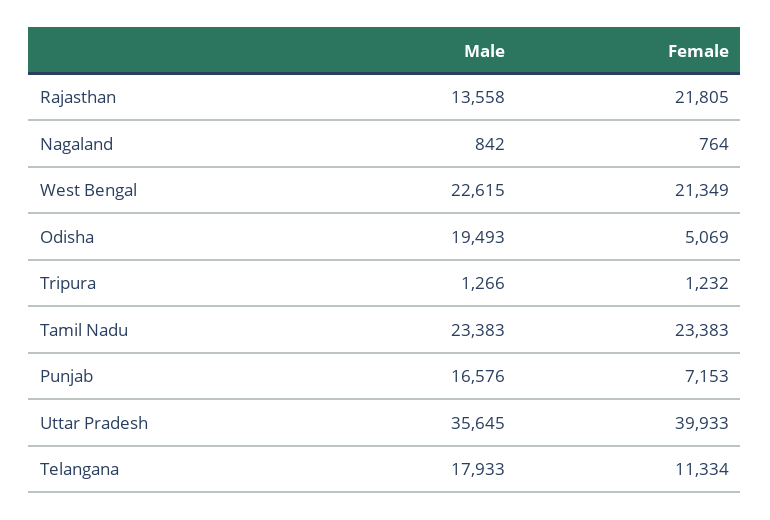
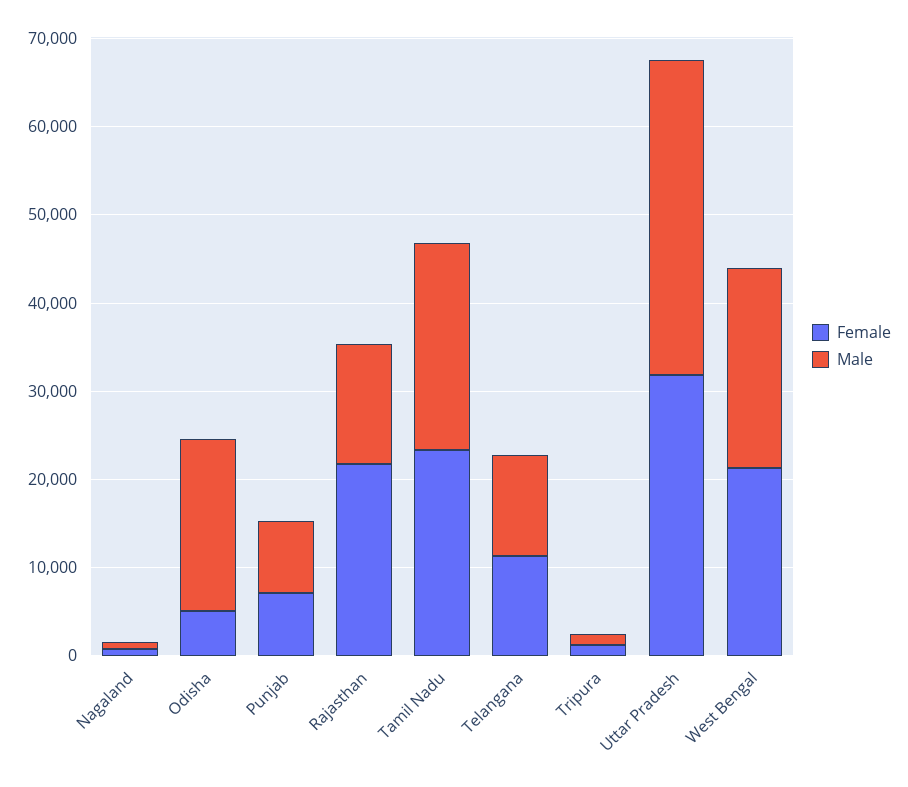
  {
    "Male": {
      "Rajasthan": 13558,
      "Nagaland": 842,
      "West Bengal": 22615,
      "Odisha": 19493,
      "Tripura": 1266,
      "Tamil Nadu": 23383,
-     "Punjab": 16576,
+     "Punjab": 8000,
      "Uttar Pradesh": 35645,
-     "Telangana": 17933
+     "Telangana": 12000
    },
    "Female": {
      "Rajasthan": 21805,
      "Nagaland": 764,
      "West Bengal": 21349,
      "Odisha": 5069,
      "Tripura": 1232,
      "Tamil Nadu": 23383,
      "Punjab": 7153,
-     "Uttar Pradesh": 39933,
+     "Uttar Pradesh": 32000,
      "Telangana": 11334
    }
  }

